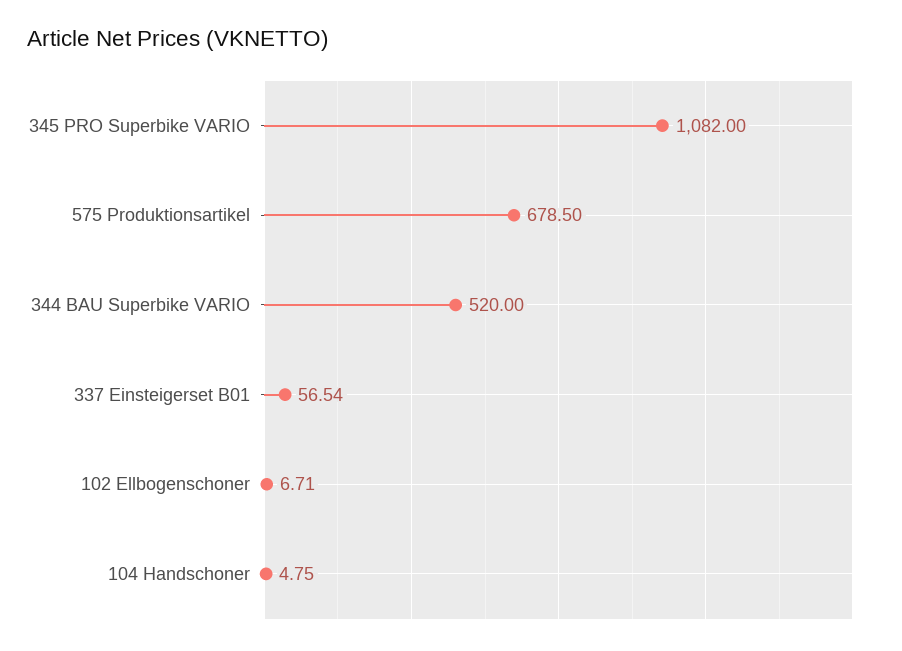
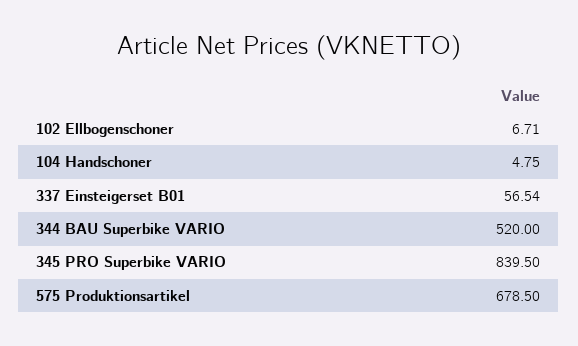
  {
-   "345 PRO Superbike VARIO": 1082,
+   "345 PRO Superbike VARIO": 839.5,
    "575 Produktionsartikel": 678.5,
    "344 BAU Superbike VARIO": 520,
    "337 Einsteigerset B01": 56.54,
    "102 Ellbogenschoner": 6.71,
    "104 Handschoner": 4.75
  }

